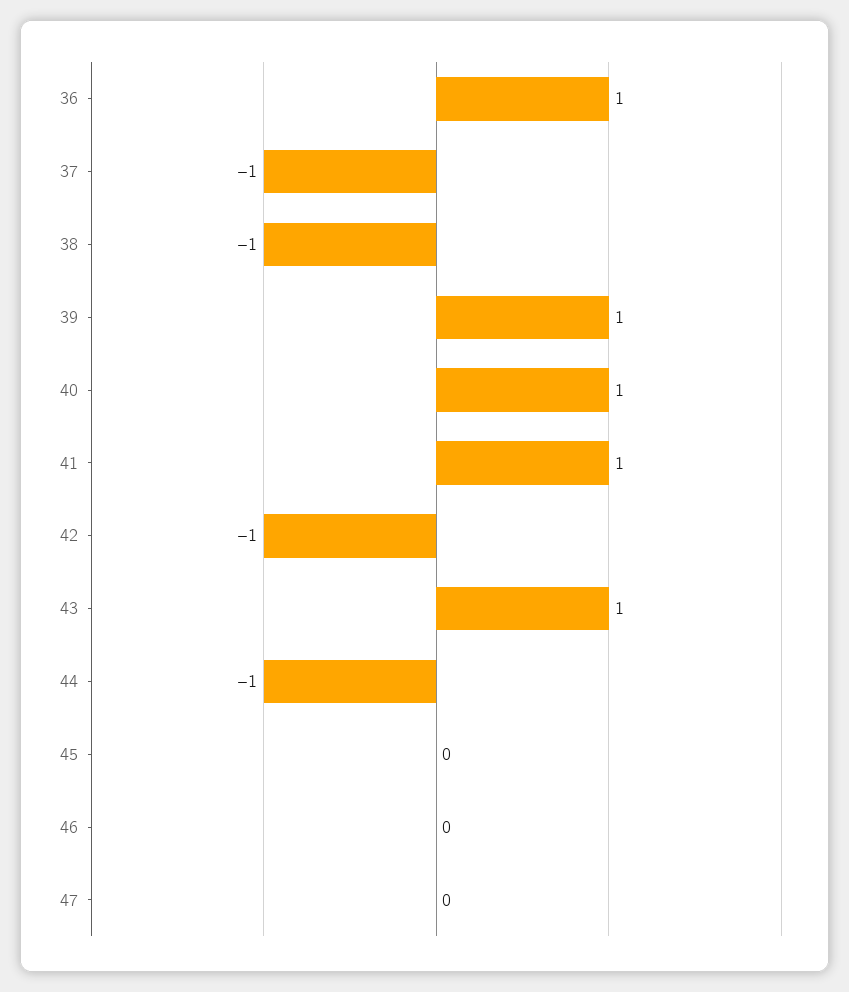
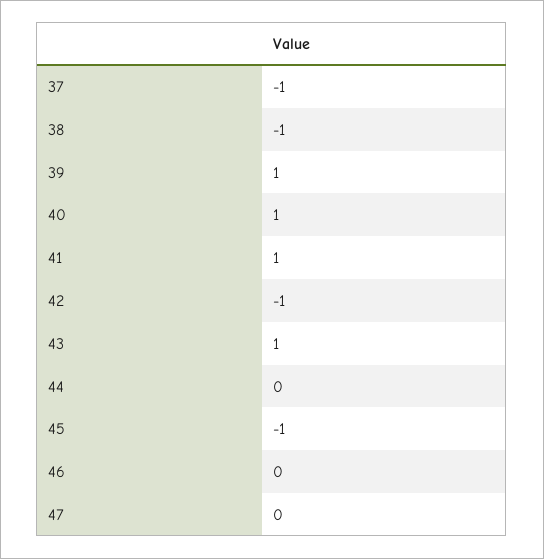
  {
-   "36": 1,
    "37": -1,
    "38": -1,
    "39": 1,
    "40": 1,
    "41": 1,
    "42": -1,
    "43": 1,
-   "44": -1,
+   "44": 0,
-   "45": 0,
+   "45": -1,
    "46": 0,
    "47": 0
  }

